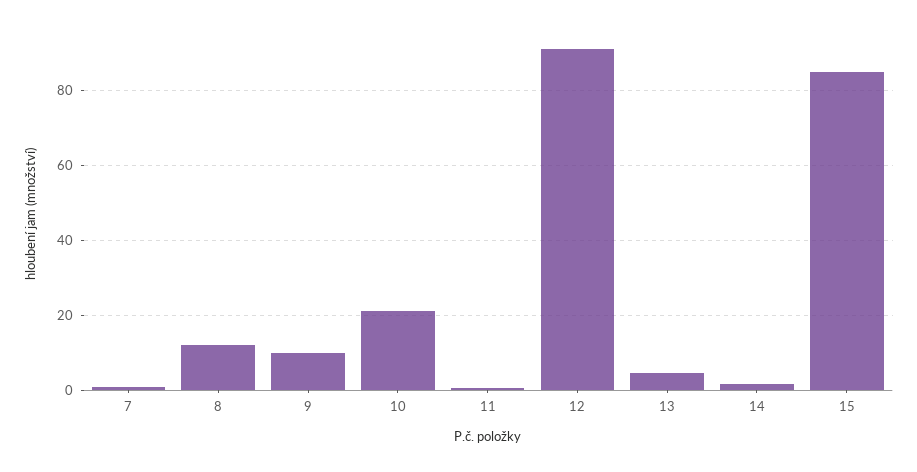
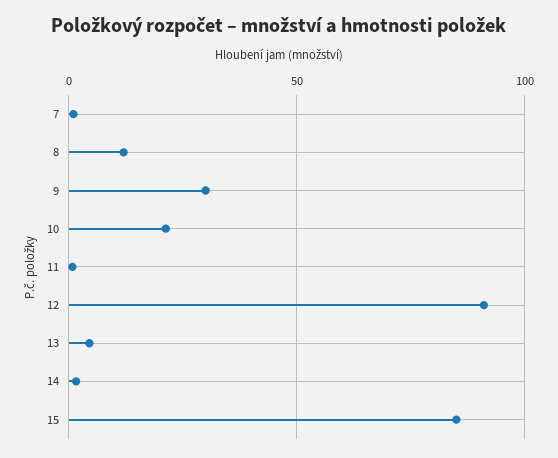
  {
    "7": 2,
    "8": 12,
-   "9": 10,
+   "9": 30,
    "10": 22,
    "11": 0,
    "12": 92,
    "13": 4,
    "14": 2,
    "15": 86
  }

